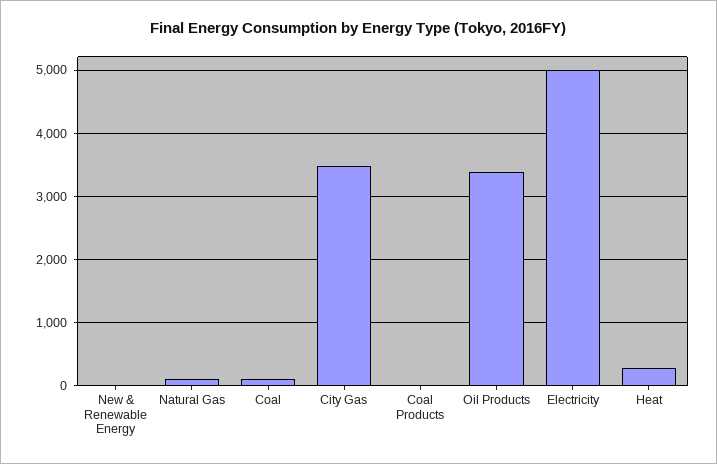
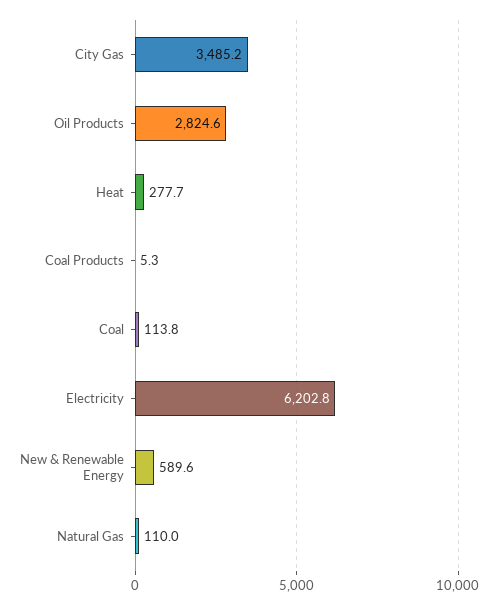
  {
-   "New & Renewable Energy": 0,
+   "New & Renewable Energy": 589.6,
    "Natural Gas": 110,
    "Coal": 113.8,
    "City Gas": 3485.2,
    "Coal Products": 5.3,
-   "Oil Products": 3400,
+   "Oil Products": 2824.6,
-   "Electricity": 5000,
+   "Electricity": 6202.8,
    "Heat": 277.7
  }

